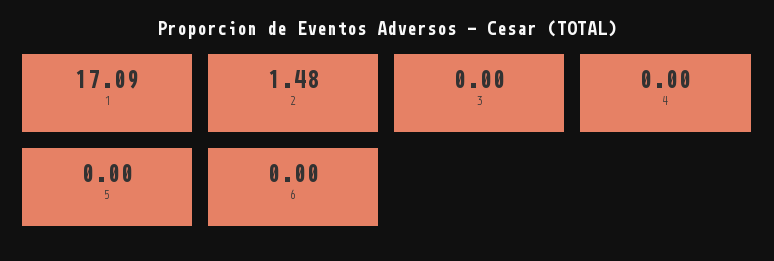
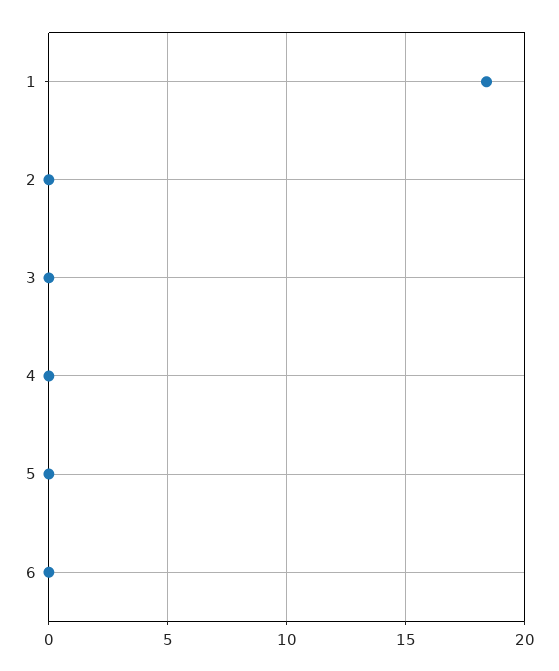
  {
-   "1": 17.09,
+   "1": 18.5,
-   "2": 1.48,
+   "2": 0,
    "3": 0,
    "4": 0,
    "5": 0,
    "6": 0
  }

